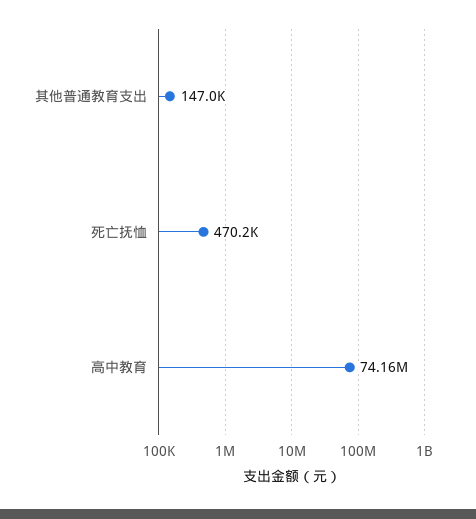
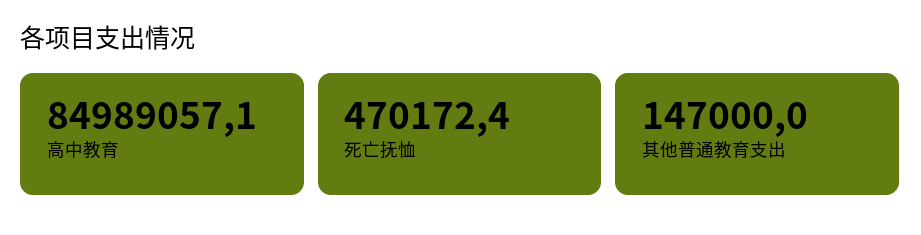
  {
    "其他普通教育支出": 147000,
    "死亡抚恤": 470172.4,
-   "高中教育": 74160000
+   "高中教育": 84989057.1
  }

